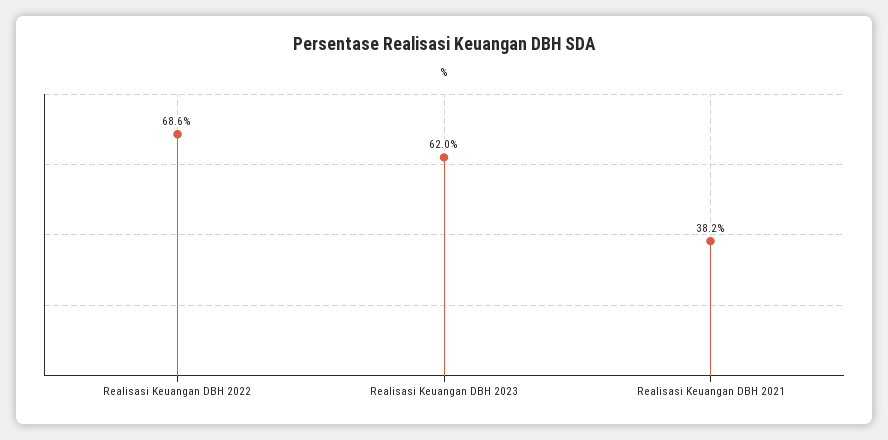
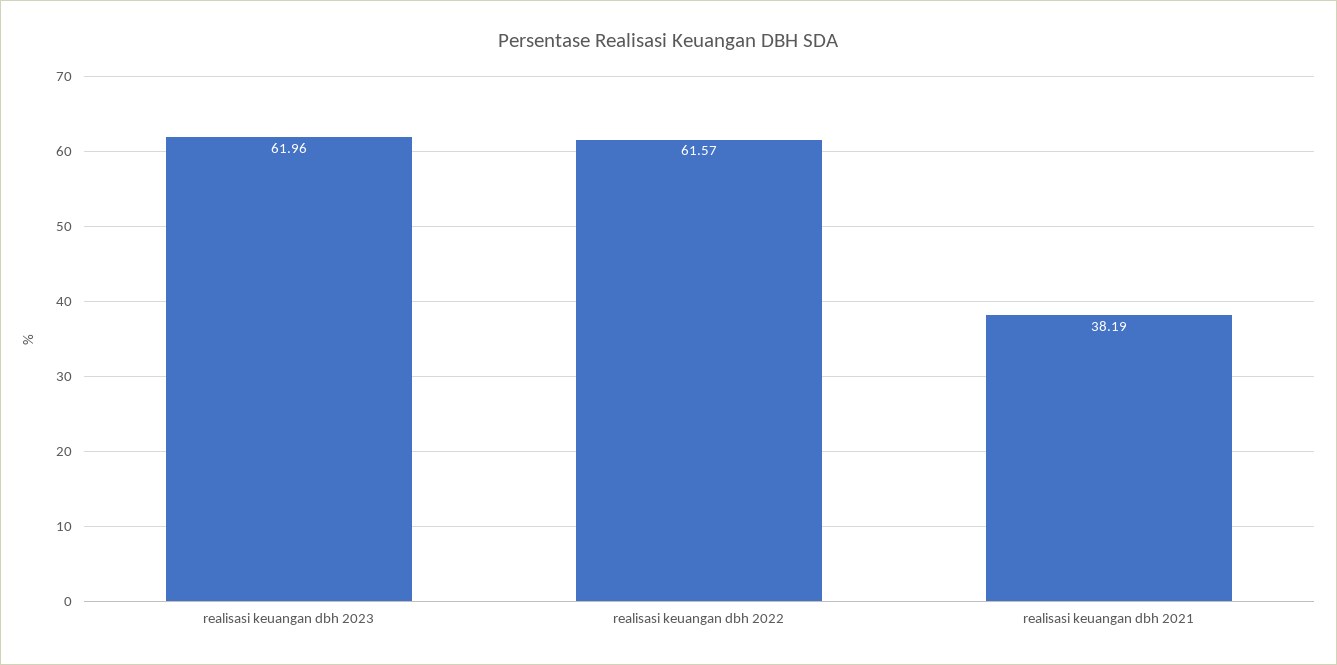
  {
-   "Realisasi Keuangan DBH 2022": 68.6,
+   "Realisasi Keuangan DBH 2022": 61.57,
    "Realisasi Keuangan DBH 2023": 61.96,
    "Realisasi Keuangan DBH 2021": 38.19
  }

